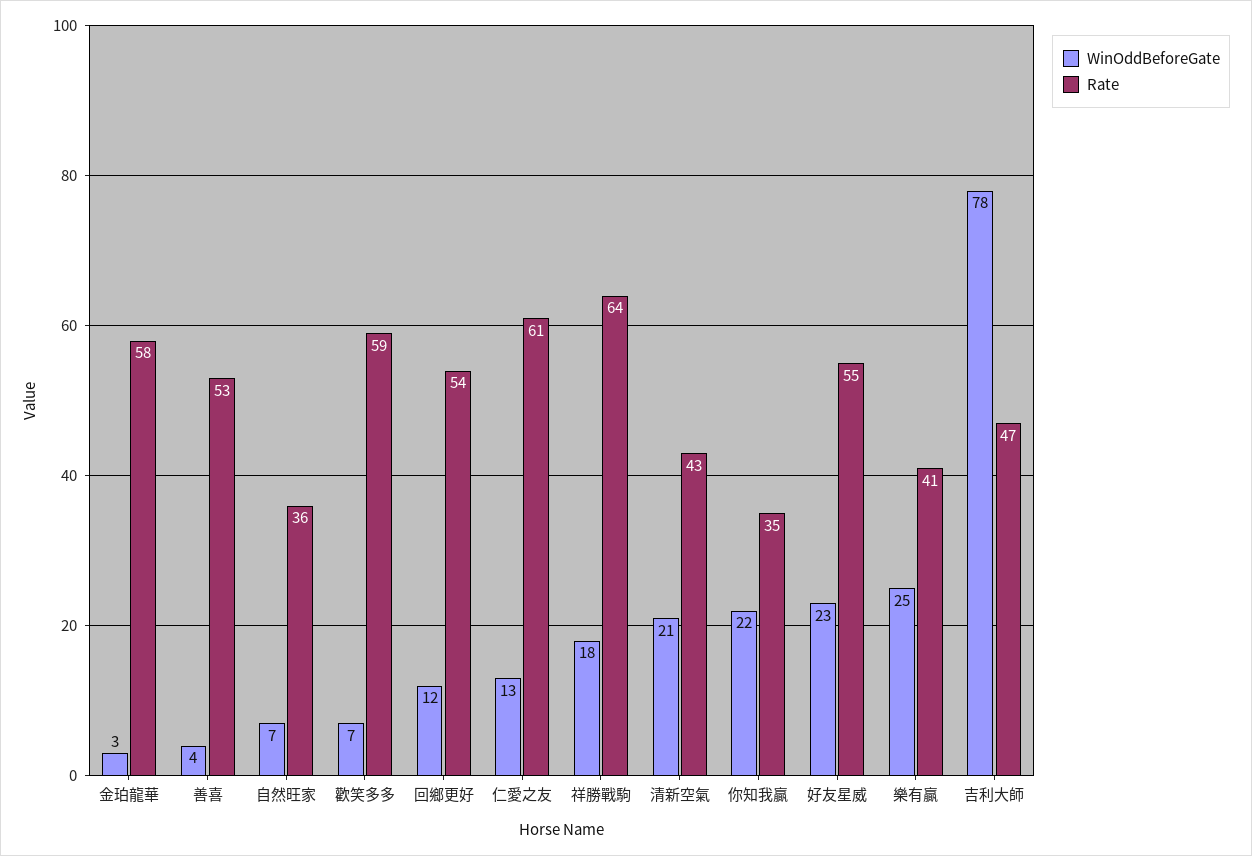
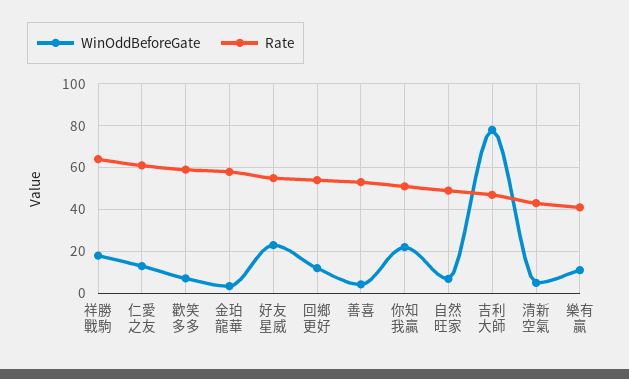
  {
    "WinOddBeforeGate": {
      "金珀龍華": 3,
      "善喜": 4,
      "自然旺家": 7,
      "歡笑多多": 7,
      "回鄉更好": 12,
      "仁愛之友": 13,
      "祥勝戰駒": 18,
-     "清新空氣": 21,
+     "清新空氣": 5,
      "你知我贏": 22,
      "好友星威": 23,
-     "樂有贏": 25,
+     "樂有贏": 10,
      "吉利大師": 78
    },
    "Rate": {
      "金珀龍華": 58,
      "善喜": 53,
-     "自然旺家": 36,
+     "自然旺家": 50,
      "歡笑多多": 59,
      "回鄉更好": 54,
      "仁愛之友": 61,
      "祥勝戰駒": 64,
      "清新空氣": 43,
-     "你知我贏": 35,
+     "你知我贏": 50,
      "好友星威": 55,
      "樂有贏": 41,
      "吉利大師": 47
    }
  }

